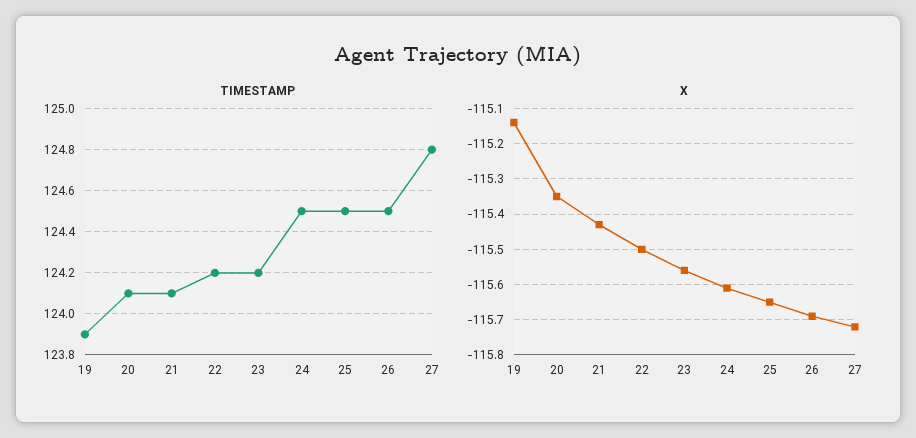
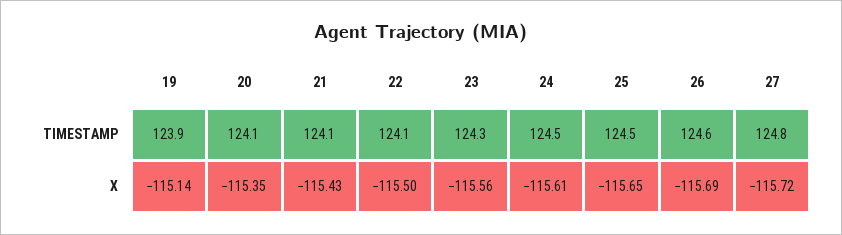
  {
    "TIMESTAMP": {
      "19": 123.9,
      "20": 124.1,
      "21": 124.1,
-     "22": 124.2,
+     "22": 124.1,
-     "23": 124.2,
+     "23": 124.3,
      "24": 124.5,
      "25": 124.5,
-     "26": 124.5,
+     "26": 124.6,
      "27": 124.8
    },
    "X": {
      "19": -115.14,
      "20": -115.35,
      "21": -115.43,
      "22": -115.5,
      "23": -115.56,
      "24": -115.61,
      "25": -115.65,
      "26": -115.69,
      "27": -115.72
    }
  }

